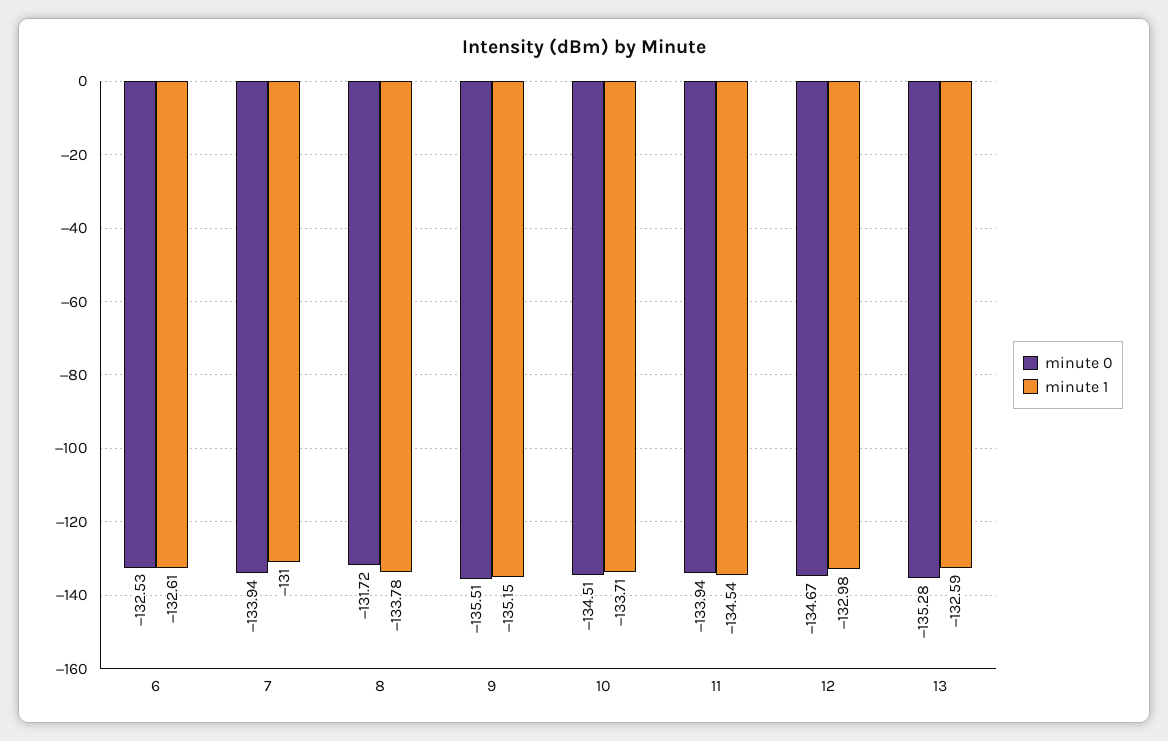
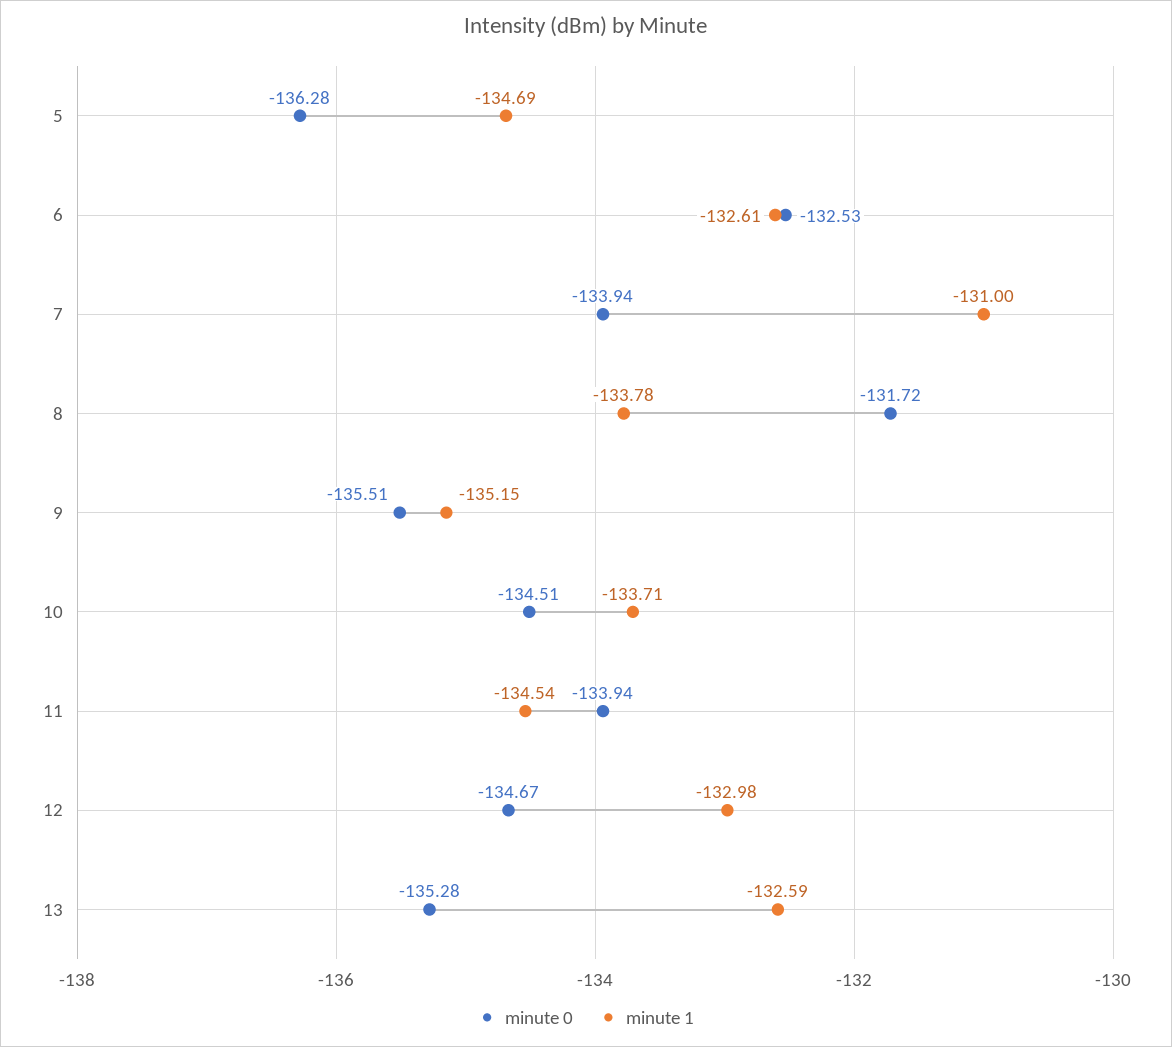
  {
    "minute 0": {
      "6": -132.53,
      "7": -133.94,
      "8": -131.72,
      "9": -135.51,
      "10": -134.51,
      "11": -133.94,
      "12": -134.67,
-     "13": -135.28
+     "13": -135.28,
+     "5": -136.28
    },
    "minute 1": {
      "6": -132.61,
      "7": -131,
      "8": -133.78,
      "9": -135.15,
      "10": -133.71,
      "11": -134.54,
      "12": -132.98,
-     "13": -132.59
+     "13": -132.59,
+     "5": -134.69
    }
  }

